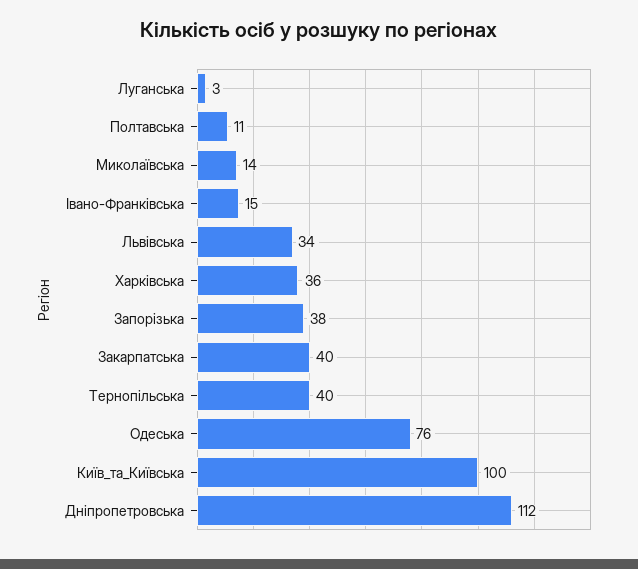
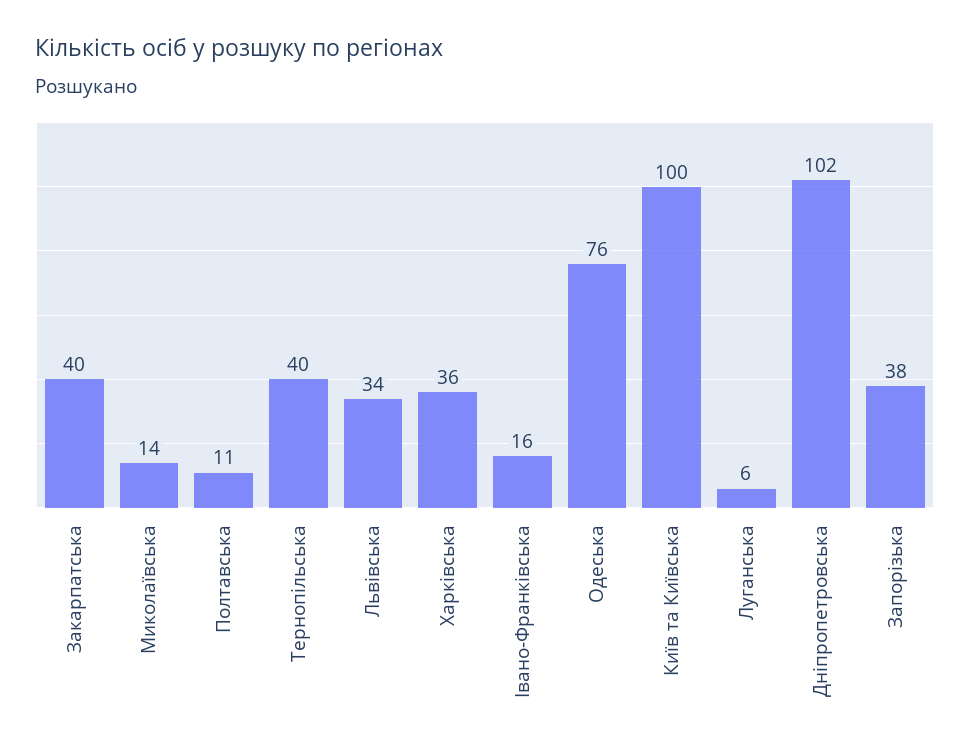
  {
-   "Луганська": 3,
+   "Луганська": 6,
    "Полтавська": 11,
    "Миколаївська": 14,
-   "Івано-Франківська": 15,
+   "Івано-Франківська": 16,
    "Львівська": 34,
    "Харківська": 36,
    "Запорізька": 38,
    "Закарпатська": 40,
    "Тернопільська": 40,
    "Одеська": 76,
    "Київ_та_Київська": 100,
-   "Дніпропетровська": 112
+   "Дніпропетровська": 102
  }

